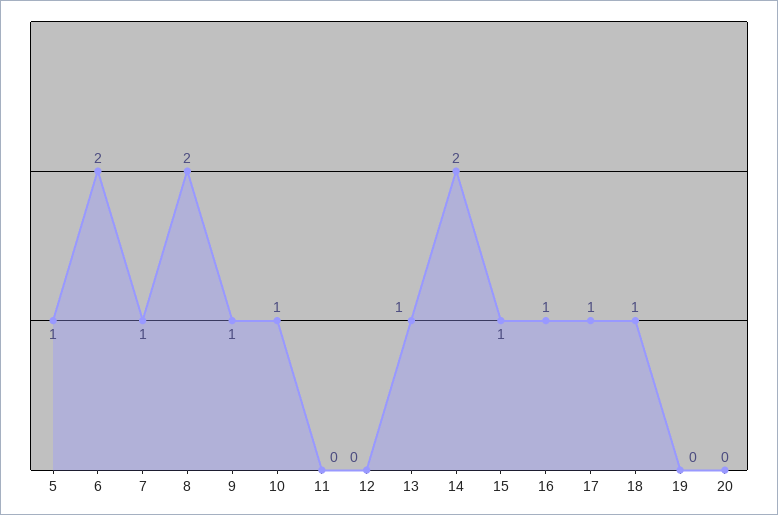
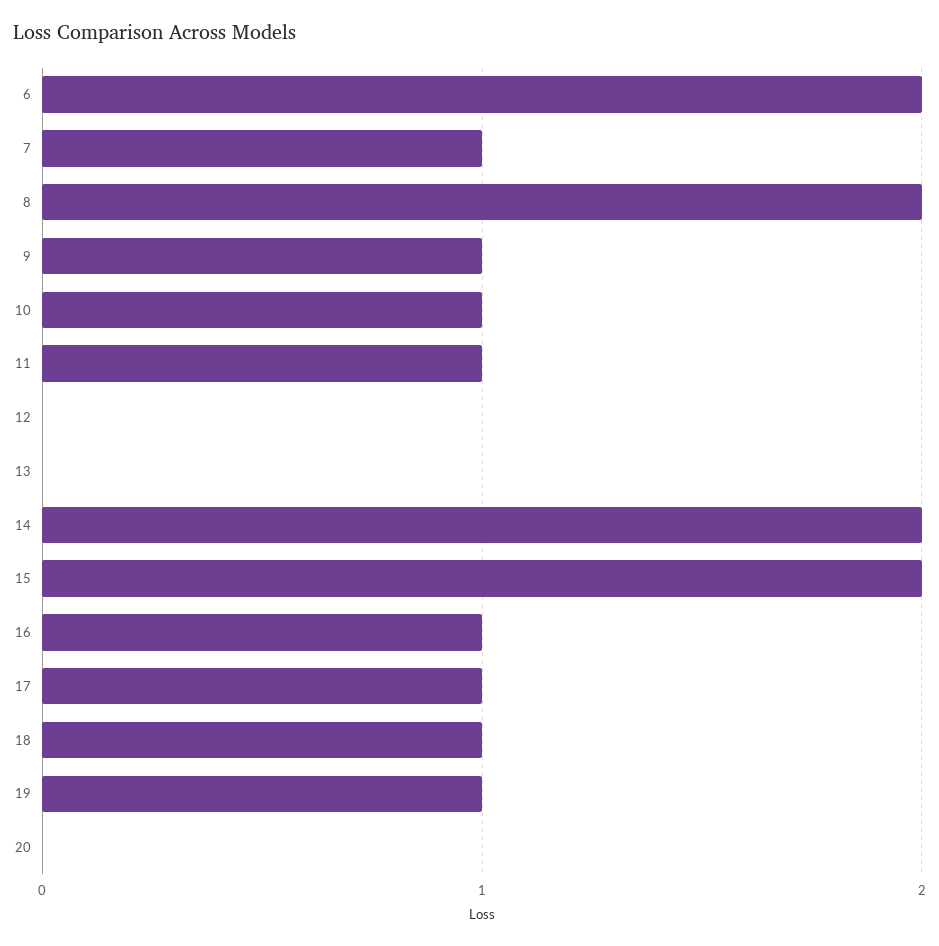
  {
-   "5": 1,
    "6": 2,
    "7": 1,
    "8": 2,
    "9": 1,
    "10": 1,
-   "11": 0,
+   "11": 1,
    "12": 0,
-   "13": 1,
+   "13": 0,
    "14": 2,
-   "15": 1,
+   "15": 2,
    "16": 1,
    "17": 1,
    "18": 1,
-   "19": 0,
+   "19": 1,
    "20": 0
  }

